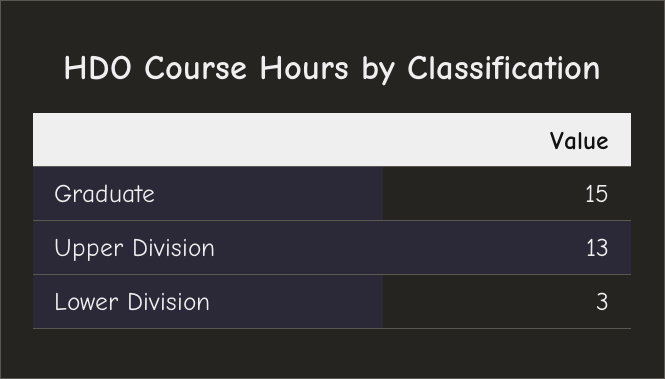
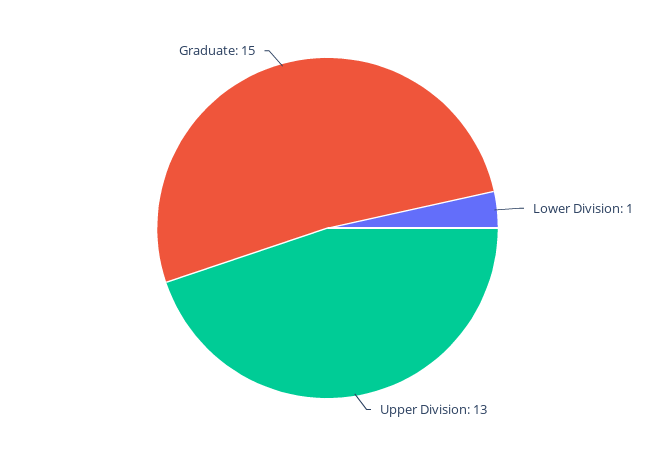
  {
    "Graduate": 15,
    "Upper Division": 13,
-   "Lower Division": 3
+   "Lower Division": 1
  }

